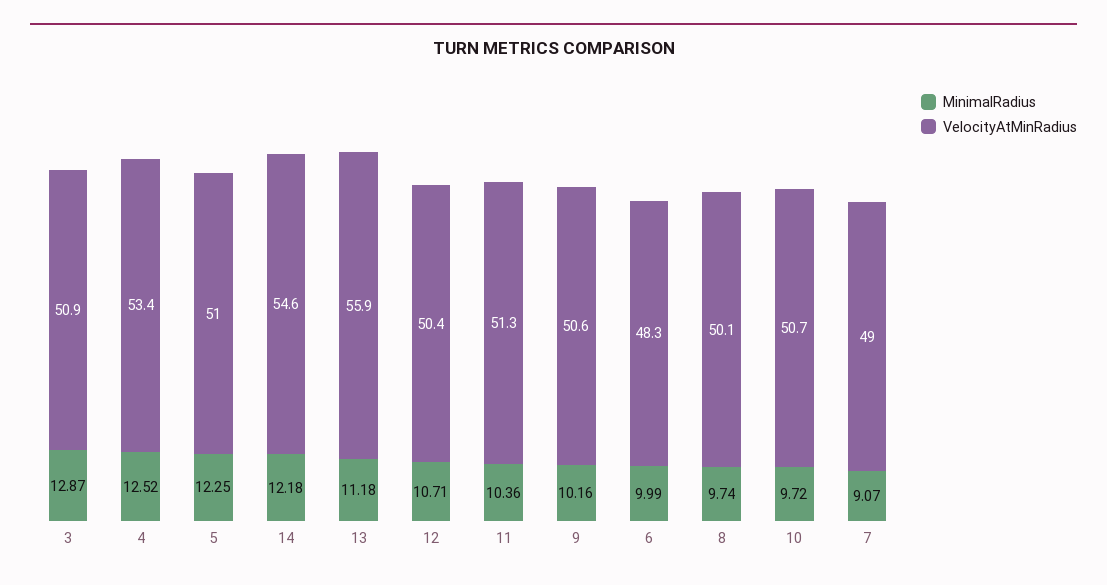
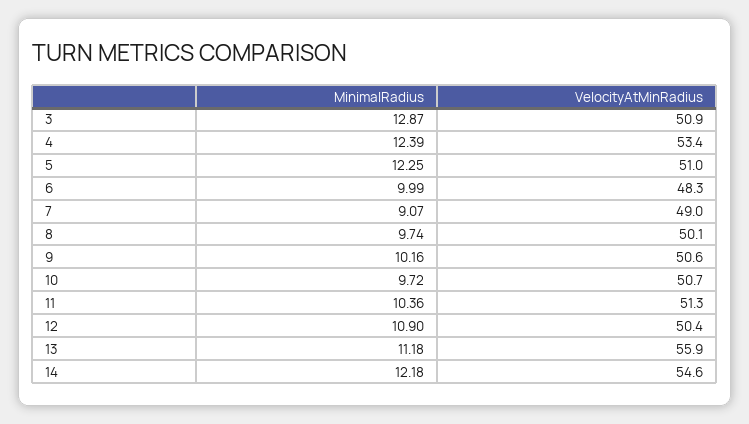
  {
    "MinimalRadius": {
      "3": 12.87,
-     "4": 12.52,
+     "4": 12.39,
      "5": 12.25,
      "14": 12.18,
      "13": 11.18,
-     "12": 10.71,
+     "12": 10.9,
      "11": 10.36,
      "9": 10.16,
      "6": 9.99,
      "8": 9.74,
      "10": 9.72,
      "7": 9.07
    },
    "VelocityAtMinRadius": {
      "3": 50.9,
      "4": 53.4,
      "5": 51,
      "14": 54.6,
      "13": 55.9,
      "12": 50.4,
      "11": 51.3,
      "9": 50.6,
      "6": 48.3,
      "8": 50.1,
      "10": 50.7,
      "7": 49
    }
  }

